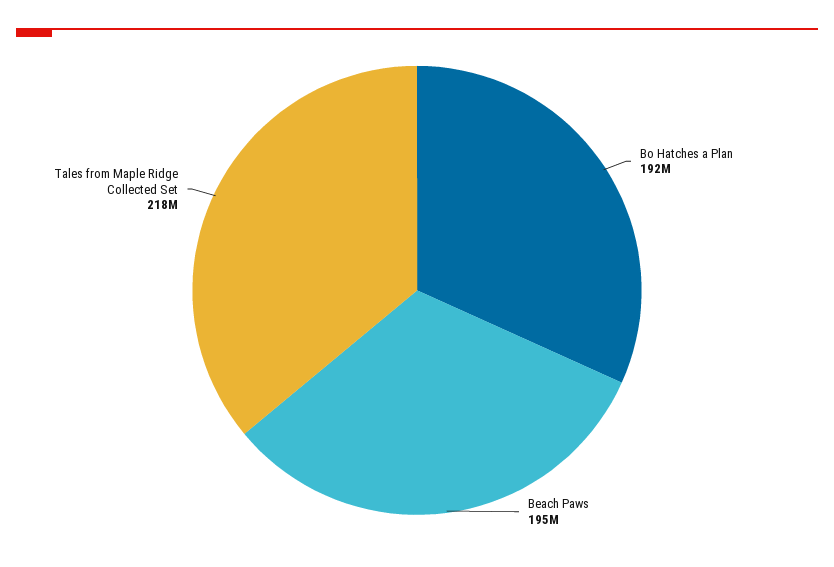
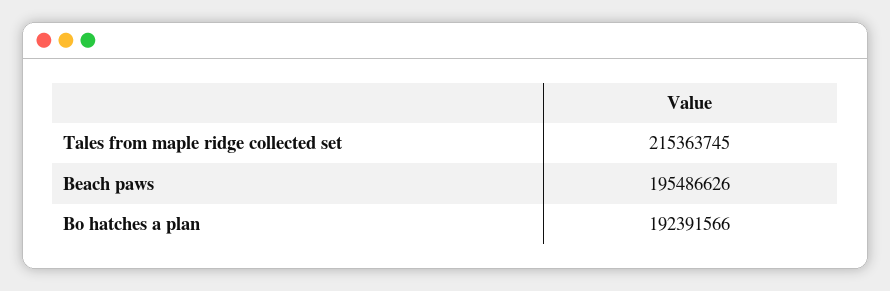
  {
    "Bo Hatches a Plan": 192391566,
    "Beach Paws": 195486626,
-   "Tales from Maple Ridge Collected Set": 218000000
+   "Tales from Maple Ridge Collected Set": 215363745
  }

